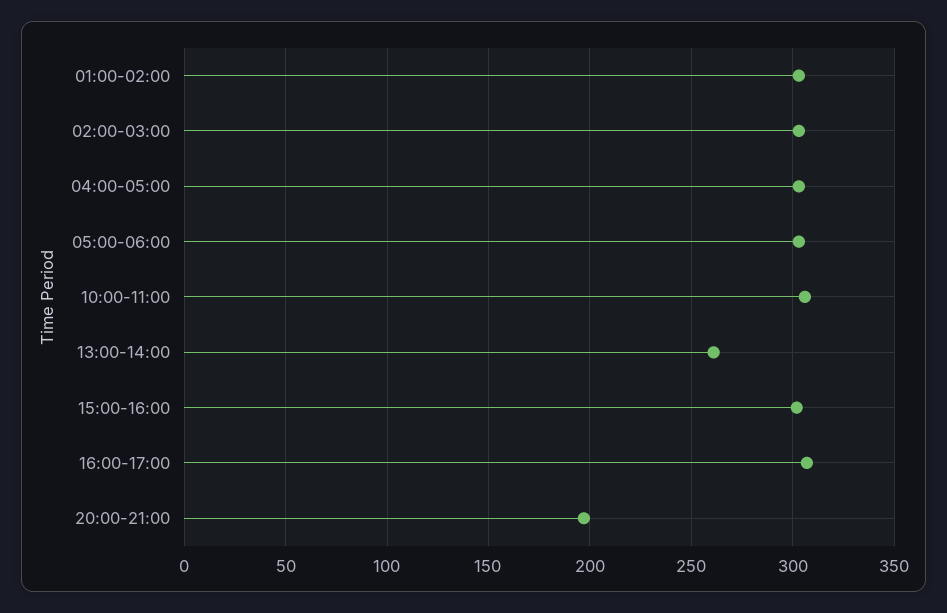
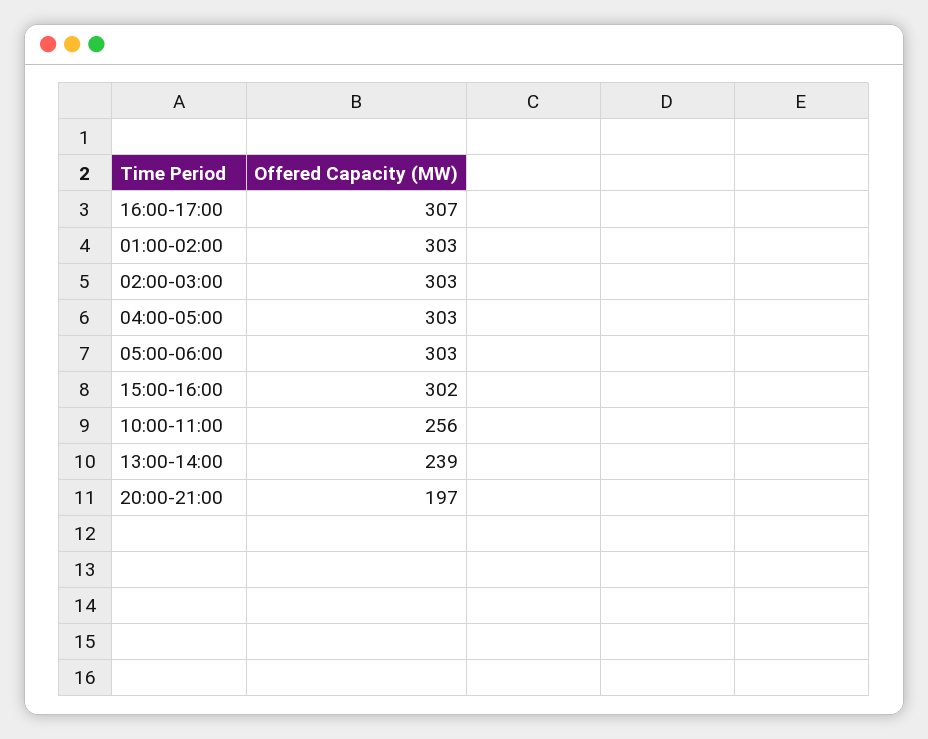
  {
    "01:00-02:00": 303,
    "02:00-03:00": 303,
    "04:00-05:00": 303,
    "05:00-06:00": 303,
-   "10:00-11:00": 305,
+   "10:00-11:00": 256,
-   "13:00-14:00": 260,
+   "13:00-14:00": 239,
    "15:00-16:00": 302,
    "16:00-17:00": 307,
    "20:00-21:00": 197
  }

